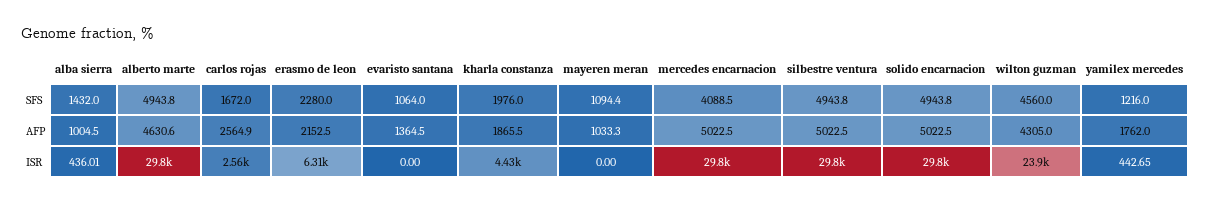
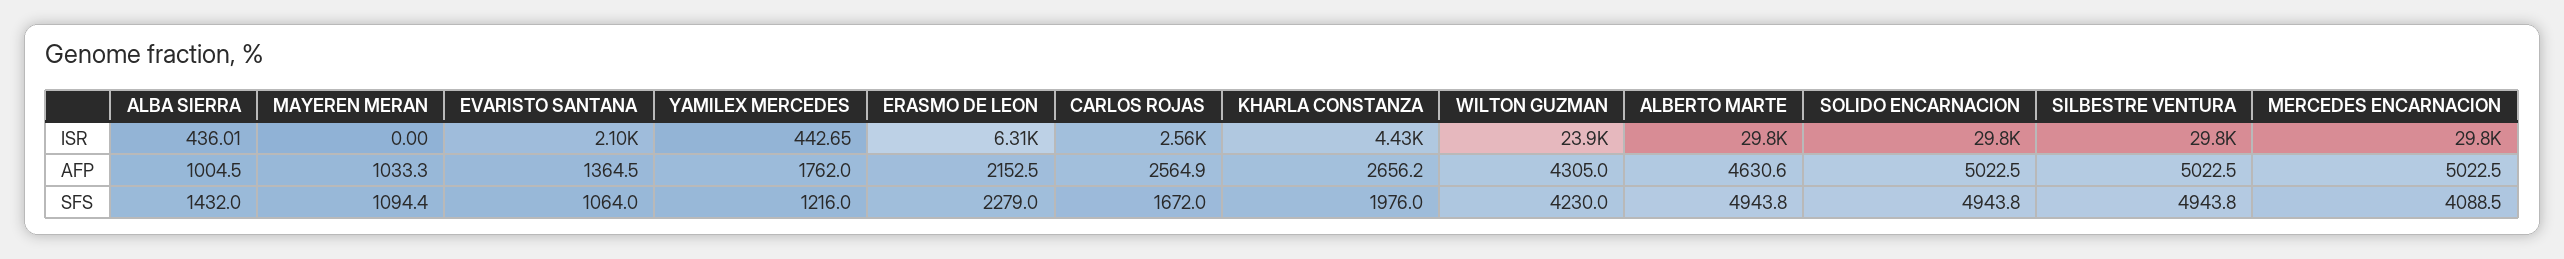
  {
    "alba sierra": {
      "SFS": 1432,
      "AFP": 1004.5,
      "ISR": 436.01
    },
    "alberto marte": {
      "SFS": 4943.8,
      "AFP": 4630.6,
      "ISR": 29800
    },
    "carlos rojas": {
      "SFS": 1672,
      "AFP": 2564.9,
      "ISR": 2560
    },
    "erasmo de leon": {
-     "SFS": 2280,
+     "SFS": 2279,
      "AFP": 2152.5,
      "ISR": 6310
    },
    "evaristo santana": {
      "SFS": 1064,
      "AFP": 1364.5,
-     "ISR": 0
+     "ISR": 2100
    },
    "kharla constanza": {
      "SFS": 1976,
-     "AFP": 1865.5,
+     "AFP": 2656.2,
      "ISR": 4430
    },
    "mayeren meran": {
      "SFS": 1094.4,
      "AFP": 1033.3,
      "ISR": 0
    },
    "mercedes encarnacion": {
      "SFS": 4088.5,
      "AFP": 5022.5,
      "ISR": 29800
    },
    "silbestre ventura": {
      "SFS": 4943.8,
      "AFP": 5022.5,
      "ISR": 29800
    },
    "solido encarnacion": {
      "SFS": 4943.8,
      "AFP": 5022.5,
      "ISR": 29800
    },
    "wilton guzman": {
-     "SFS": 4560,
+     "SFS": 4230,
      "AFP": 4305,
      "ISR": 23900
    },
    "yamilex mercedes": {
      "SFS": 1216,
      "AFP": 1762,
      "ISR": 442.65
    }
  }

